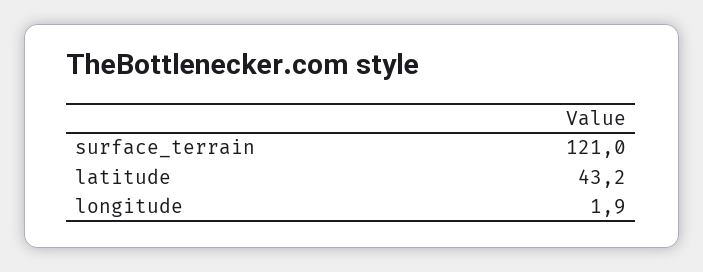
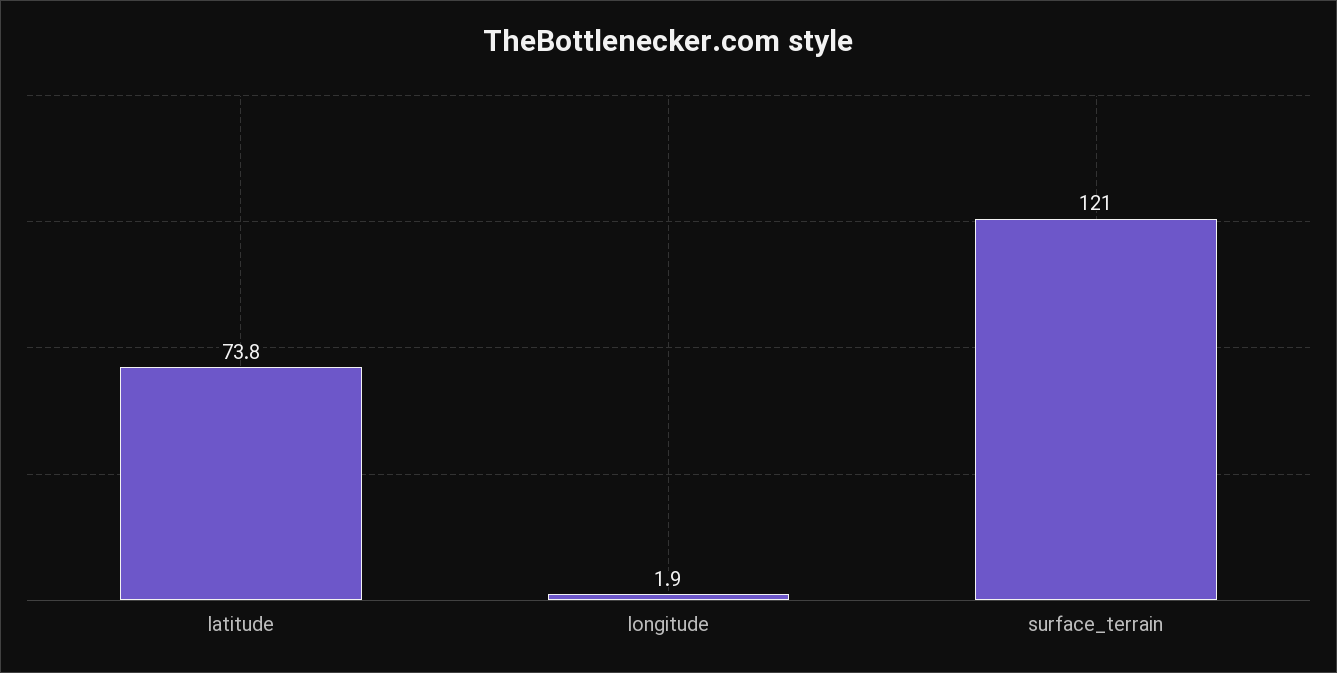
  {
    "surface_terrain": 121,
-   "latitude": 43.2,
+   "latitude": 73.8,
    "longitude": 1.9
  }

